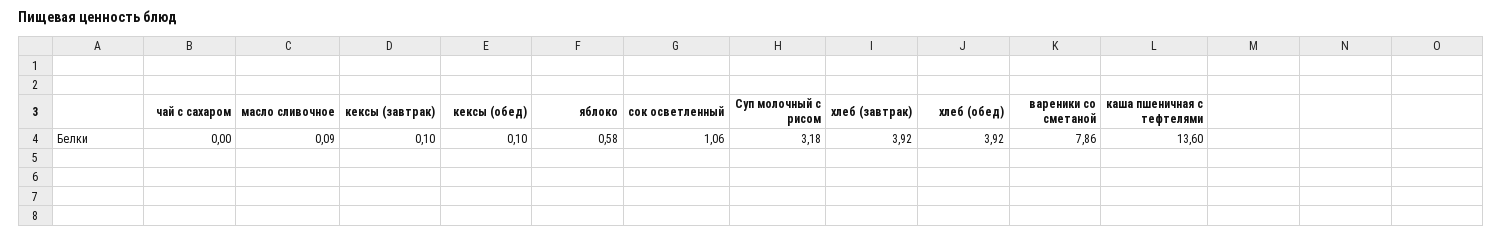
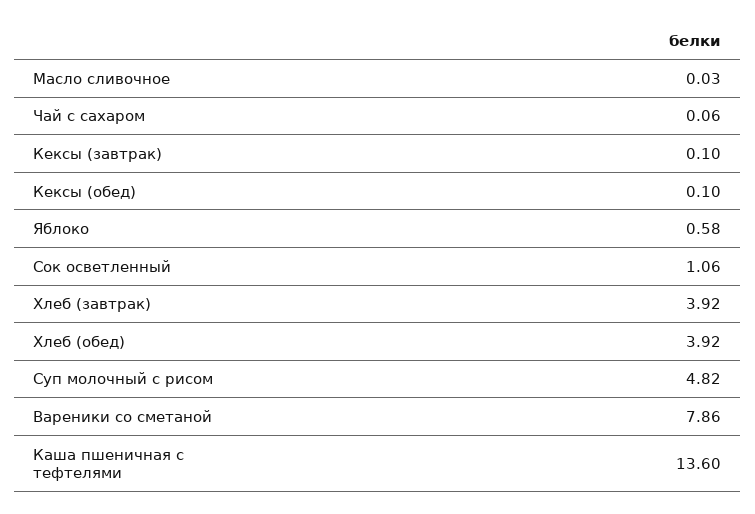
  {
-   "чай с сахаром": 0,
+   "чай с сахаром": 0.06,
-   "масло сливочное": 0.09,
+   "масло сливочное": 0.03,
    "кексы (завтрак)": 0.1,
    "кексы (обед)": 0.1,
    "яблоко": 0.58,
    "сок осветленный": 1.06,
-   "Суп молочный с рисом": 3.18,
+   "Суп молочный с рисом": 4.82,
    "хлеб (завтрак)": 3.92,
    "хлеб (обед)": 3.92,
    "вареники со сметаной": 7.86,
    "каша пшеничная с тефтелями": 13.6
  }

